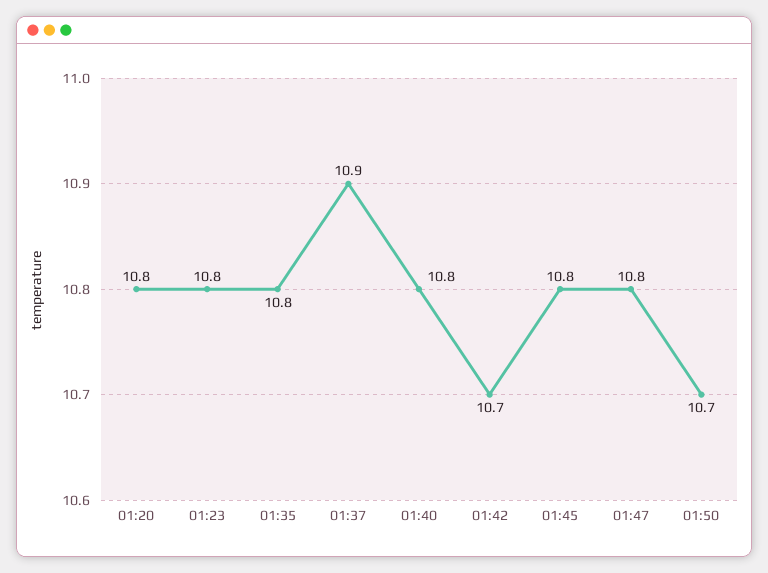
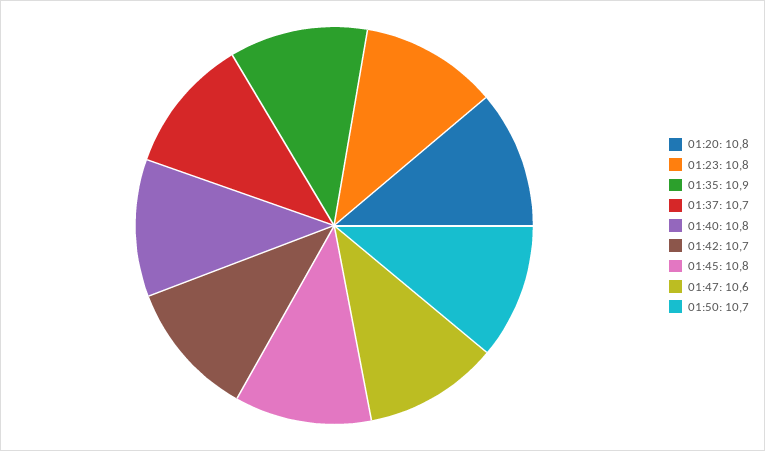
  {
    "01:20": 10.8,
    "01:23": 10.8,
-   "01:35": 10.8,
+   "01:35": 10.9,
-   "01:37": 10.9,
+   "01:37": 10.7,
    "01:40": 10.8,
    "01:42": 10.7,
    "01:45": 10.8,
-   "01:47": 10.8,
+   "01:47": 10.6,
    "01:50": 10.7
  }

